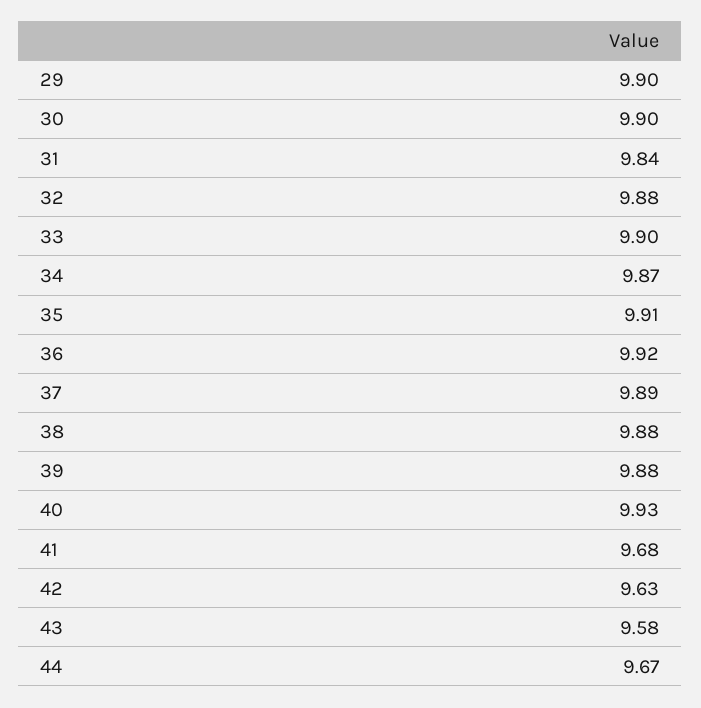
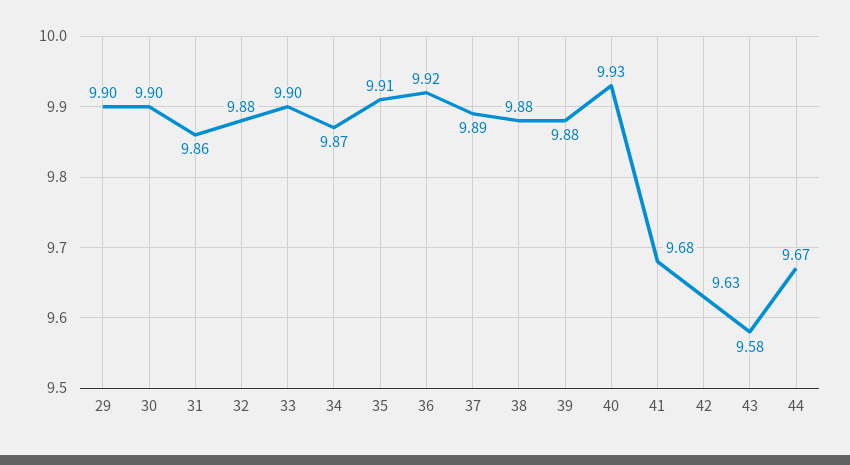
  {
    "29": 9.9,
    "30": 9.9,
-   "31": 9.84,
+   "31": 9.86,
    "32": 9.88,
    "33": 9.9,
    "34": 9.87,
    "35": 9.91,
    "36": 9.92,
    "37": 9.89,
    "38": 9.88,
    "39": 9.88,
    "40": 9.93,
    "41": 9.68,
    "42": 9.63,
    "43": 9.58,
    "44": 9.67
  }

